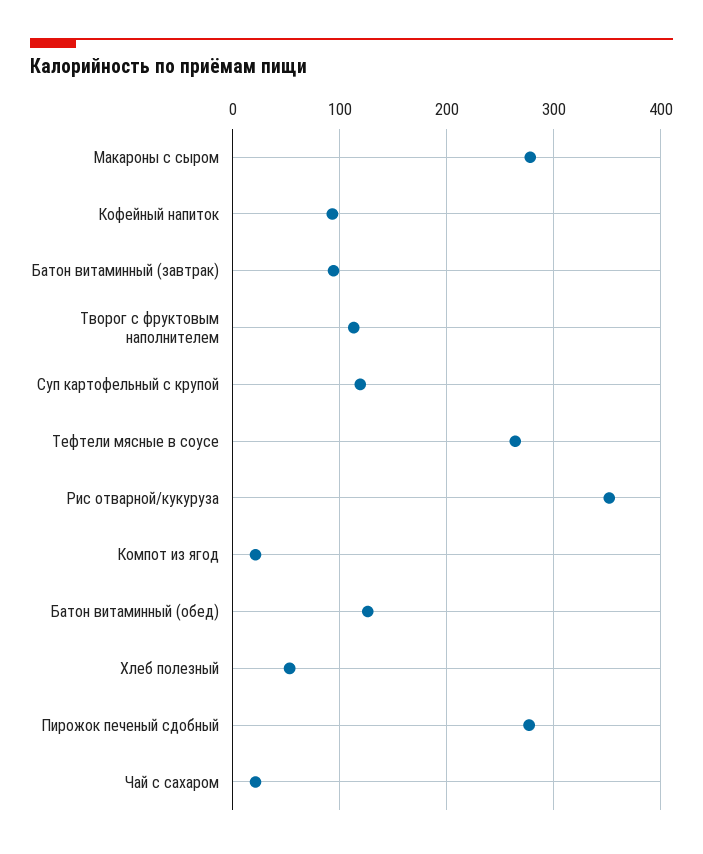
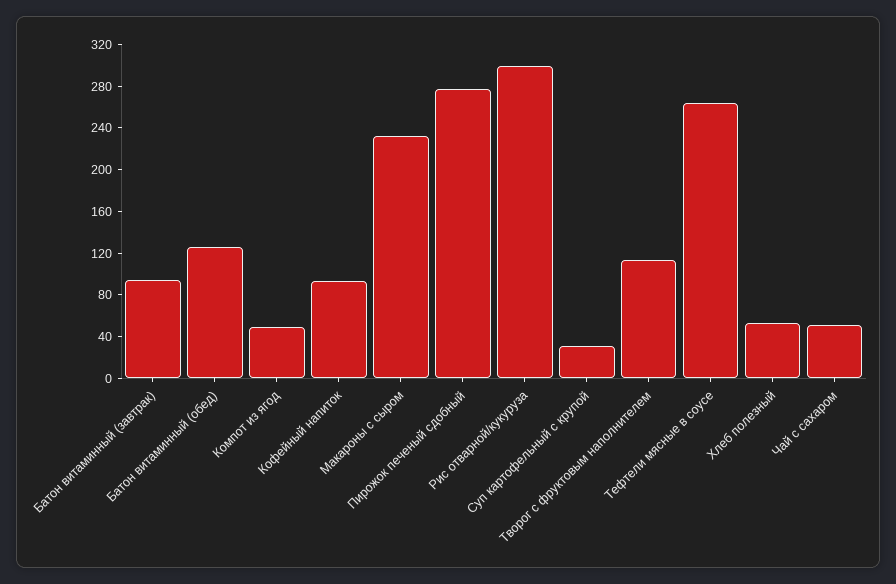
  {
-   "Макароны с сыром": 280,
+   "Макароны с сыром": 230,
    "Кофейный напиток": 90,
    "Батон витаминный (завтрак)": 90,
    "Творог с фруктовым наполнителем": 110,
-   "Суп картофельный с крупой": 120,
+   "Суп картофельный с крупой": 30,
    "Тефтели мясные в соусе": 260,
-   "Рис отварной/кукуруза": 350,
+   "Рис отварной/кукуруза": 300,
-   "Компот из ягод": 20,
+   "Компот из ягод": 50,
    "Батон витаминный (обед)": 130,
    "Хлеб полезный": 50,
    "Пирожок печеный сдобный": 280,
-   "Чай с сахаром": 20
+   "Чай с сахаром": 50
  }

